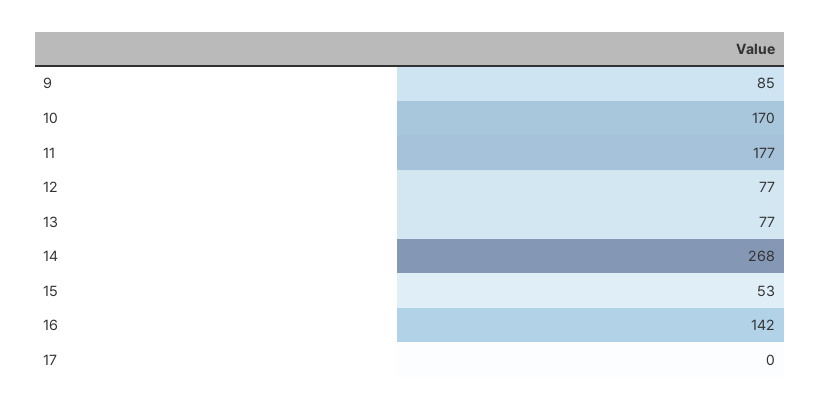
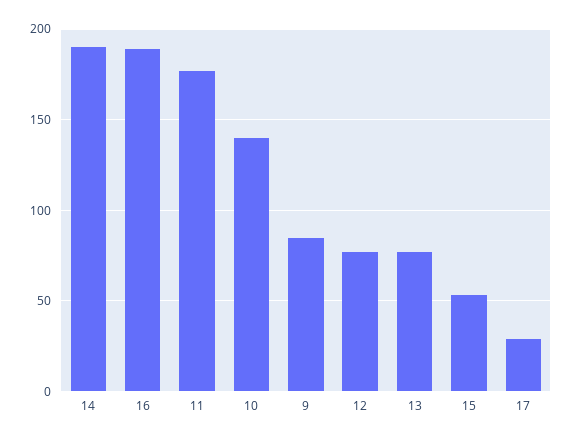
  {
    "9": 85,
-   "10": 170,
+   "10": 140,
    "11": 177,
    "12": 77,
    "13": 77,
-   "14": 268,
+   "14": 190,
    "15": 53,
-   "16": 142,
+   "16": 190,
-   "17": 0
+   "17": 30
  }

